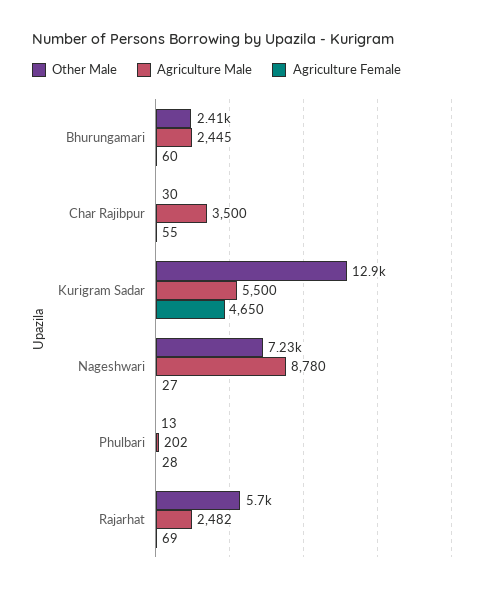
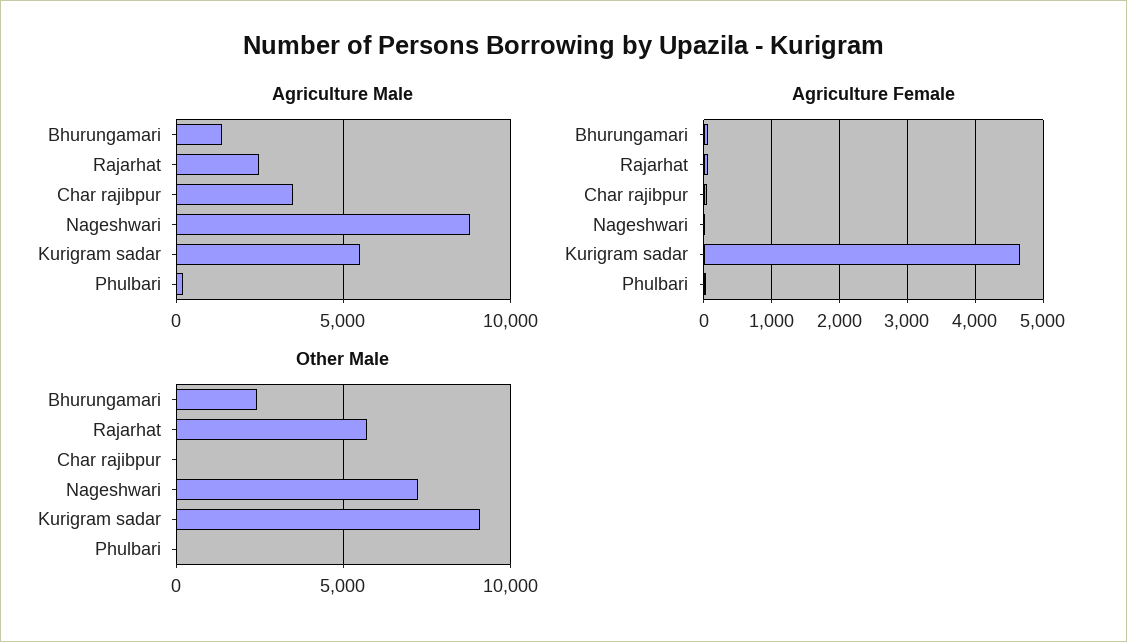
  {
    "Other Male": {
      "Bhurungamari": 2410,
      "Char Rajibpur": 30,
-     "Kurigram Sadar": 12900,
+     "Kurigram Sadar": 9000,
      "Nageshwari": 7230,
      "Phulbari": 13,
      "Rajarhat": 5700
    },
    "Agriculture Male": {
-     "Bhurungamari": 2445,
+     "Bhurungamari": 1500,
      "Char Rajibpur": 3500,
      "Kurigram Sadar": 5500,
      "Nageshwari": 8780,
      "Phulbari": 202,
      "Rajarhat": 2482
    },
    "Agriculture Female": {
      "Bhurungamari": 60,
      "Char Rajibpur": 55,
      "Kurigram Sadar": 4650,
      "Nageshwari": 27,
      "Phulbari": 28,
      "Rajarhat": 69
    }
  }

